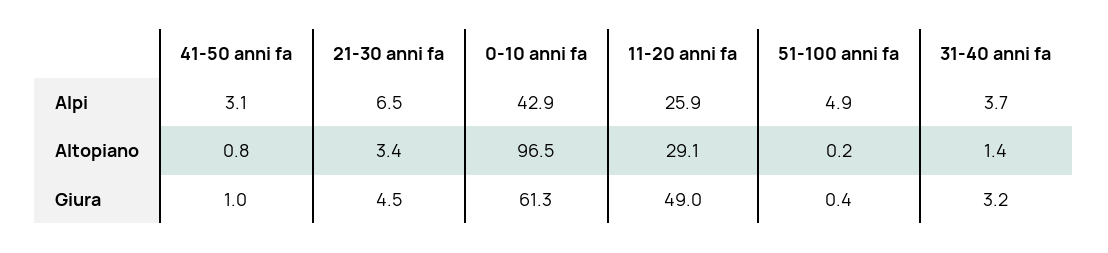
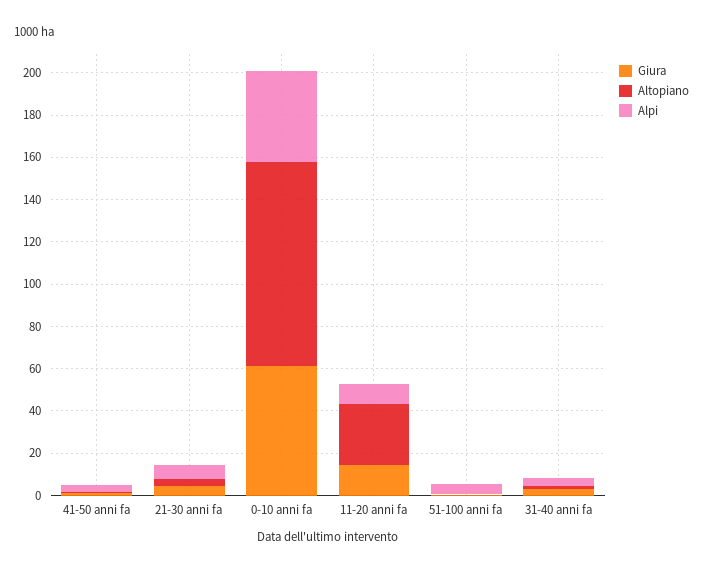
  {
    "Alpi": {
      "41-50 anni fa": 3.1,
      "21-30 anni fa": 6.5,
      "0-10 anni fa": 42.9,
-     "11-20 anni fa": 25.9,
+     "11-20 anni fa": 10,
      "51-100 anni fa": 4.9,
      "31-40 anni fa": 3.7
    },
    "Altopiano": {
      "41-50 anni fa": 0.8,
      "21-30 anni fa": 3.4,
      "0-10 anni fa": 96.5,
      "11-20 anni fa": 29.1,
      "51-100 anni fa": 0.2,
      "31-40 anni fa": 1.4
    },
    "Giura": {
      "41-50 anni fa": 1,
      "21-30 anni fa": 4.5,
      "0-10 anni fa": 61.3,
-     "11-20 anni fa": 49,
+     "11-20 anni fa": 15,
      "51-100 anni fa": 0.4,
      "31-40 anni fa": 3.2
    }
  }

